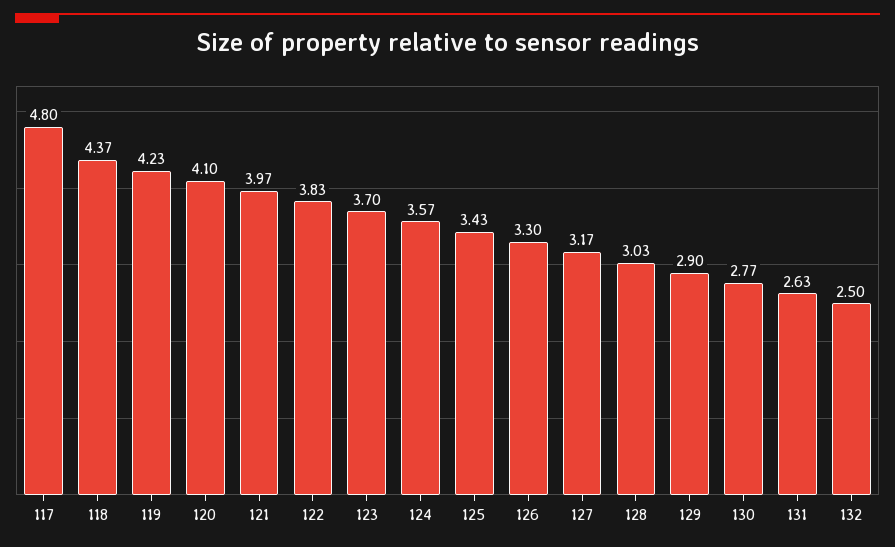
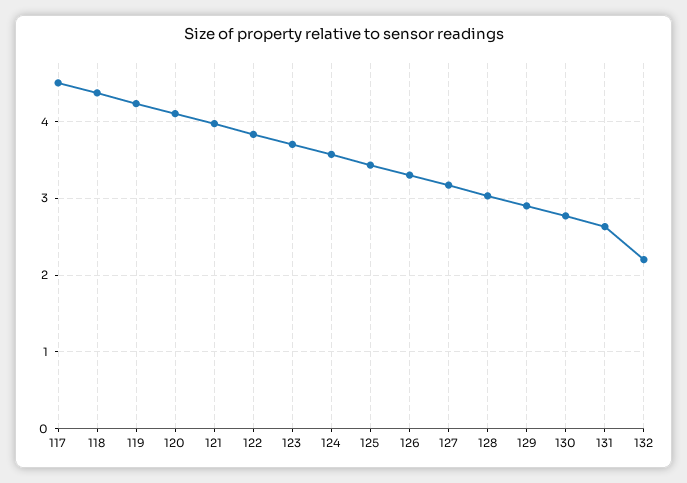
  {
-   "117": 4.8,
+   "117": 4.5,
    "118": 4.37,
    "119": 4.23,
    "120": 4.1,
    "121": 3.97,
    "122": 3.83,
    "123": 3.7,
    "124": 3.57,
    "125": 3.43,
    "126": 3.3,
    "127": 3.17,
    "128": 3.03,
    "129": 2.9,
    "130": 2.77,
    "131": 2.63,
-   "132": 2.5
+   "132": 2.2
  }

